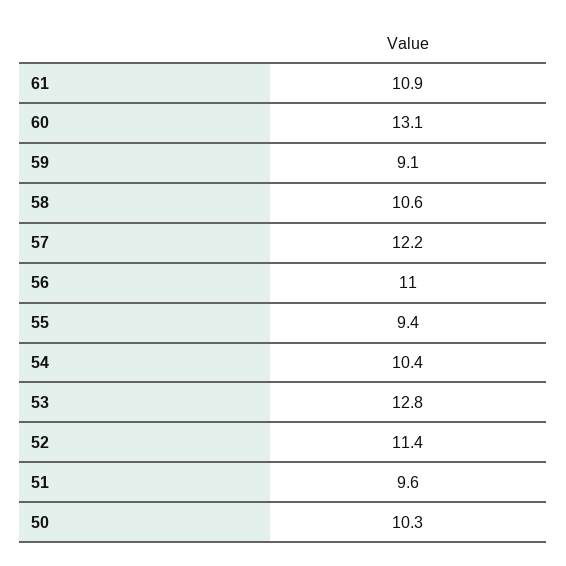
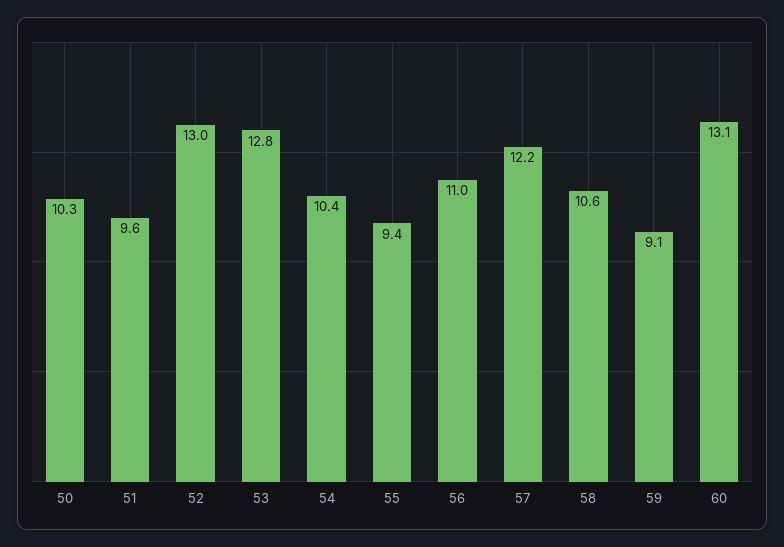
  {
-   "61": 10.9,
    "60": 13.1,
    "59": 9.1,
    "58": 10.6,
    "57": 12.2,
    "56": 11,
    "55": 9.4,
    "54": 10.4,
    "53": 12.8,
-   "52": 11.4,
+   "52": 13,
    "51": 9.6,
    "50": 10.3
  }

